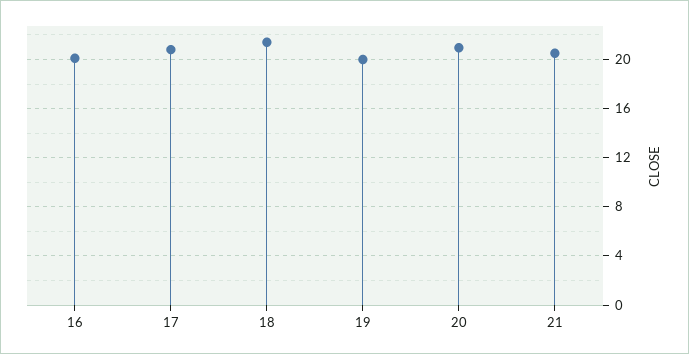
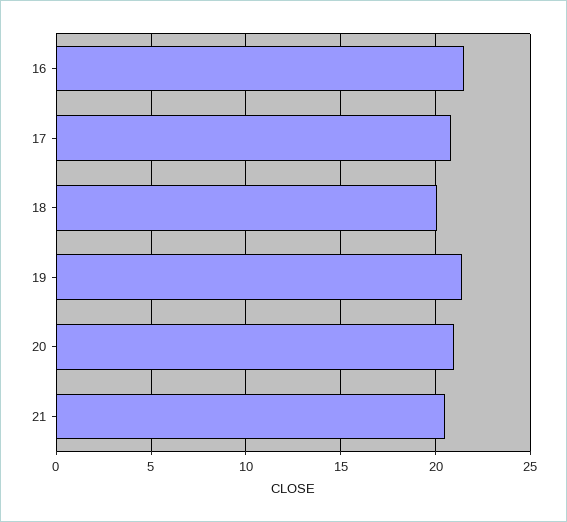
  {
-   "16": 20,
+   "16": 21.5,
    "17": 21,
-   "18": 21.5,
+   "18": 20,
-   "19": 20,
+   "19": 21.5,
    "20": 21,
    "21": 20.5
  }

